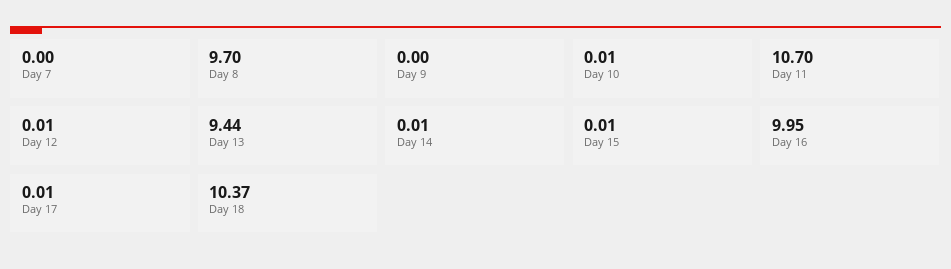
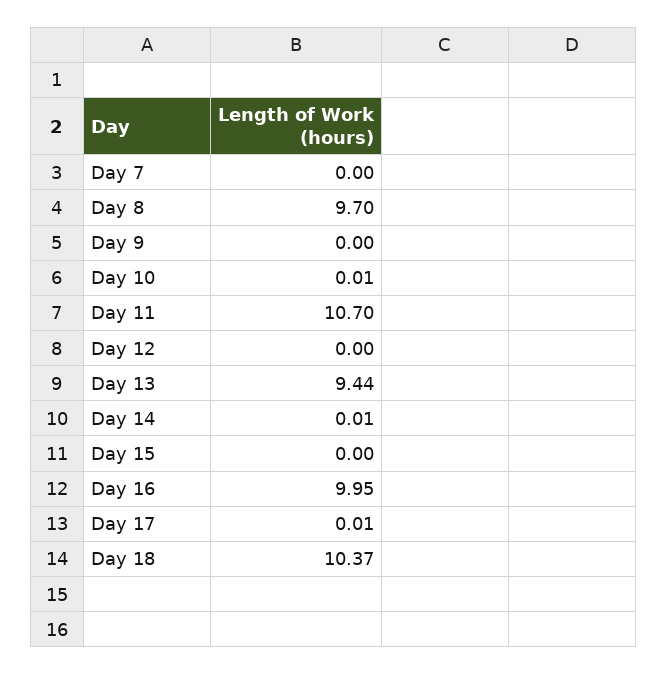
  {
    "Day 7": 0,
    "Day 8": 9.7,
    "Day 9": 0,
    "Day 10": 0.01,
    "Day 11": 10.7,
-   "Day 12": 0.01,
+   "Day 12": 0,
    "Day 13": 9.44,
    "Day 14": 0.01,
-   "Day 15": 0.01,
+   "Day 15": 0,
    "Day 16": 9.95,
    "Day 17": 0.01,
    "Day 18": 10.37
  }

